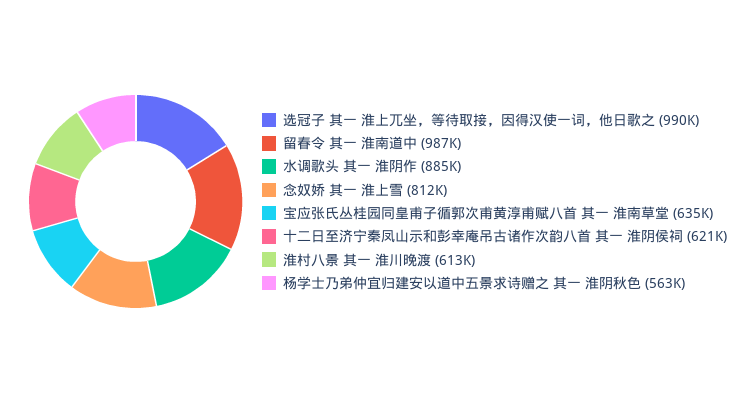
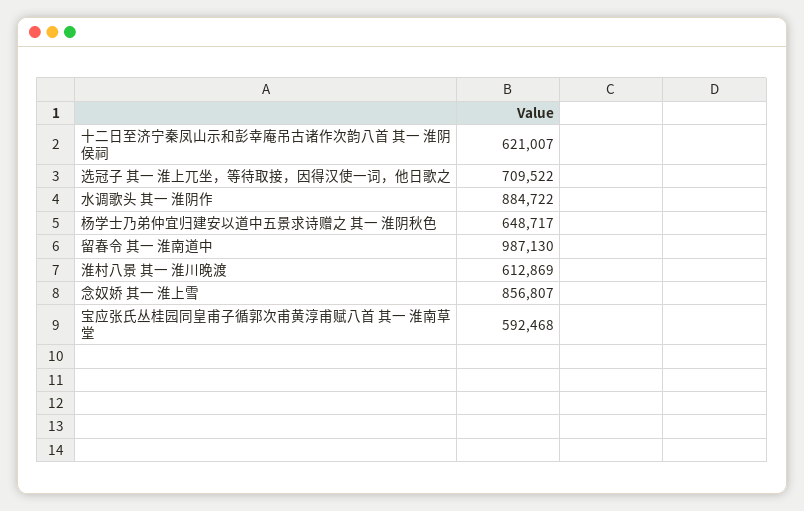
  {
-   "选冠子 其一 淮上兀坐，等待取接，因得汉使一词，他日歌之": 990000,
+   "选冠子 其一 淮上兀坐，等待取接，因得汉使一词，他日歌之": 709522,
    "留春令 其一 淮南道中": 987130,
    "水调歌头 其一 淮阴作": 884722,
-   "念奴娇 其一 淮上雪": 812000,
+   "念奴娇 其一 淮上雪": 856807,
-   "宝应张氏丛桂园同皇甫子循郭次甫黄淳甫赋八首 其一 淮南草堂": 635000,
+   "宝应张氏丛桂园同皇甫子循郭次甫黄淳甫赋八首 其一 淮南草堂": 592468,
    "十二日至济宁秦凤山示和彭幸庵吊古诸作次韵八首 其一 淮阴侯祠": 621007,
    "淮村八景 其一 淮川晚渡": 612869,
-   "杨学士乃弟仲宜归建安以道中五景求诗赠之 其一 淮阴秋色": 563000
+   "杨学士乃弟仲宜归建安以道中五景求诗赠之 其一 淮阴秋色": 648717
  }

